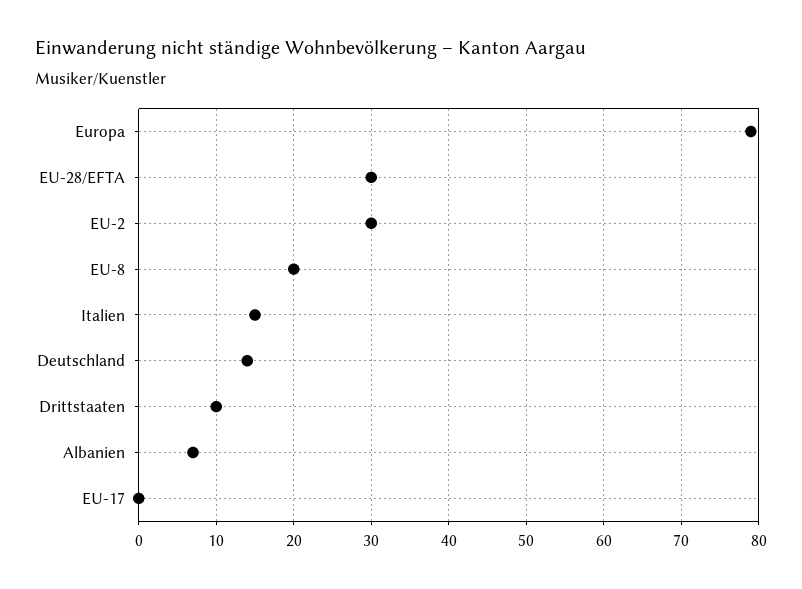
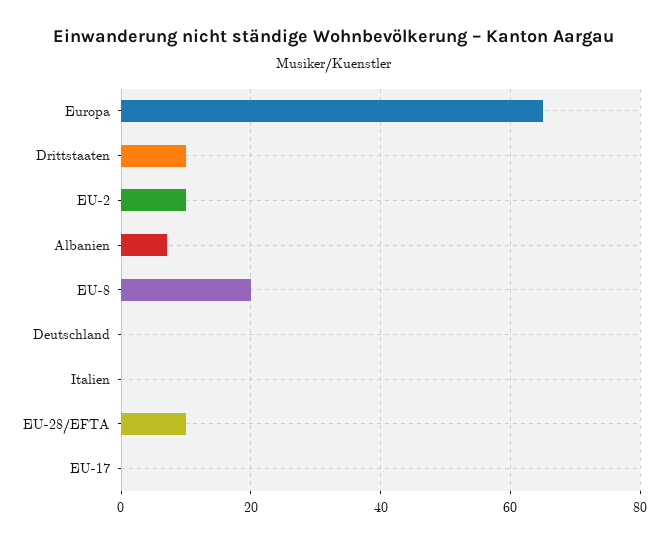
  {
-   "Europa": 79,
+   "Europa": 65,
-   "EU-28/EFTA": 30,
+   "EU-28/EFTA": 10,
-   "EU-2": 30,
+   "EU-2": 10,
    "EU-8": 20,
-   "Italien": 15,
+   "Italien": 0,
-   "Deutschland": 14,
+   "Deutschland": 0,
    "Drittstaaten": 10,
    "Albanien": 7,
    "EU-17": 0
  }

